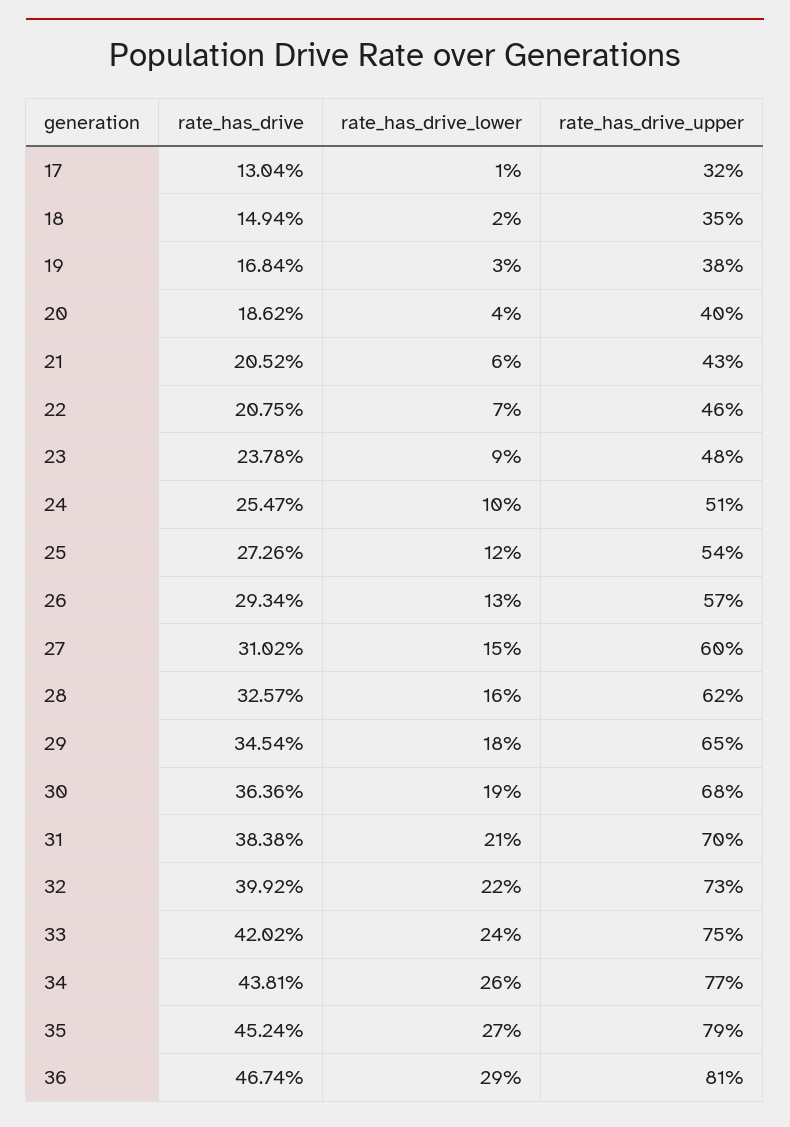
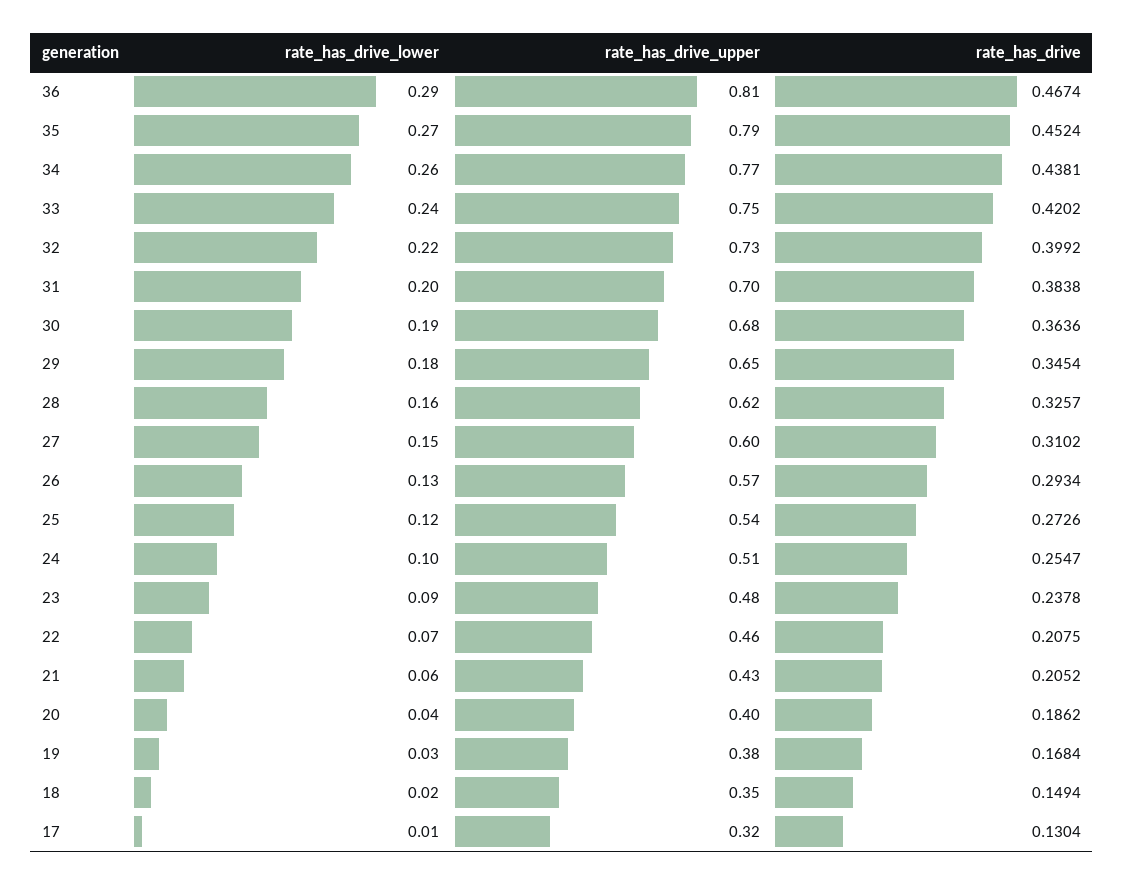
  {
    "rate_has_drive": {
      "17": 0.1304,
      "18": 0.1494,
      "19": 0.1684,
      "20": 0.1862,
      "21": 0.2052,
      "22": 0.2075,
      "23": 0.2378,
      "24": 0.2547,
      "25": 0.2726,
      "26": 0.2934,
      "27": 0.3102,
      "28": 0.3257,
      "29": 0.3454,
      "30": 0.3636,
      "31": 0.3838,
      "32": 0.3992,
      "33": 0.4202,
      "34": 0.4381,
      "35": 0.4524,
      "36": 0.4674
    },
    "rate_has_drive_lower": {
      "17": 0.01,
      "18": 0.02,
      "19": 0.03,
      "20": 0.04,
      "21": 0.06,
      "22": 0.07,
      "23": 0.09,
      "24": 0.1,
      "25": 0.12,
      "26": 0.13,
      "27": 0.15,
      "28": 0.16,
      "29": 0.18,
      "30": 0.19,
-     "31": 0.21,
+     "31": 0.2,
      "32": 0.22,
      "33": 0.24,
      "34": 0.26,
      "35": 0.27,
      "36": 0.29
    },
    "rate_has_drive_upper": {
      "17": 0.32,
      "18": 0.35,
      "19": 0.38,
      "20": 0.4,
      "21": 0.43,
      "22": 0.46,
      "23": 0.48,
      "24": 0.51,
      "25": 0.54,
      "26": 0.57,
      "27": 0.6,
      "28": 0.62,
      "29": 0.65,
      "30": 0.68,
      "31": 0.7,
      "32": 0.73,
      "33": 0.75,
      "34": 0.77,
      "35": 0.79,
      "36": 0.81
    }
  }

